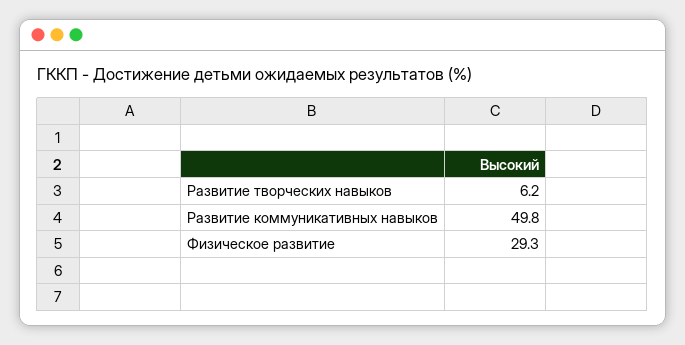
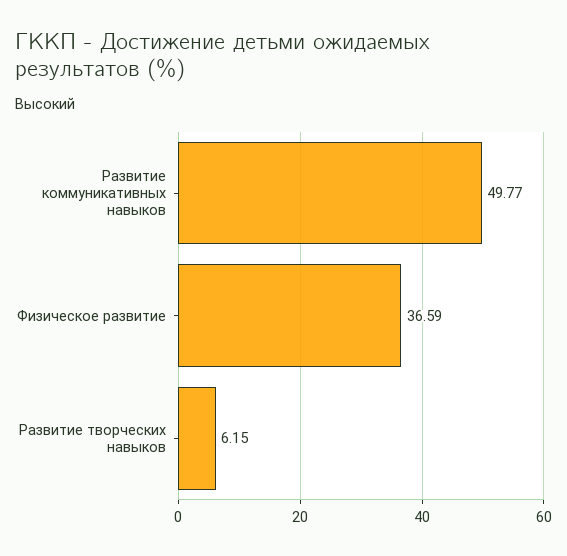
  {
    "Развитие творческих навыков": 6.15,
    "Развитие коммуникативных навыков": 49.77,
-   "Физическое развитие": 29.3
+   "Физическое развитие": 36.59
  }

